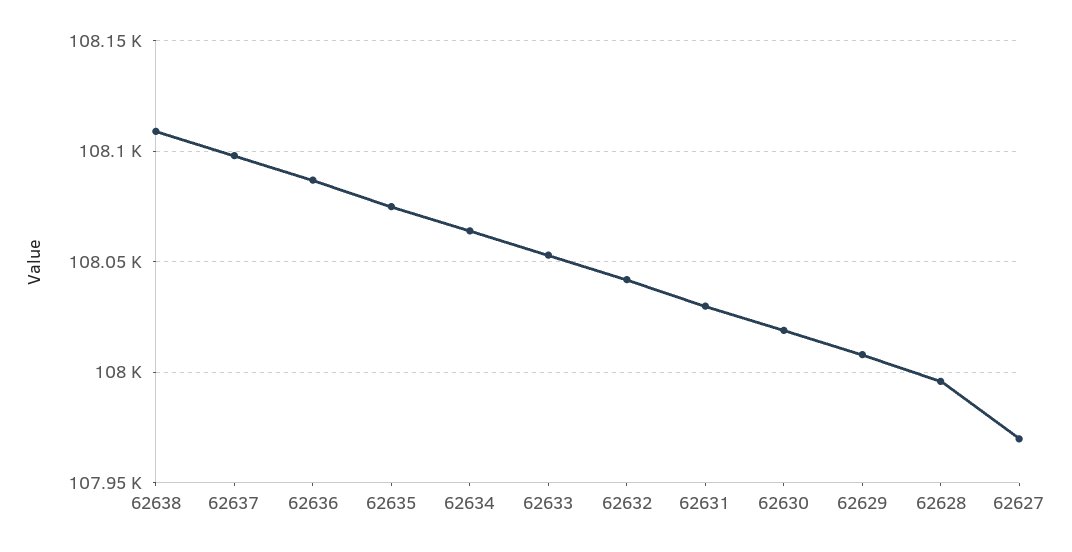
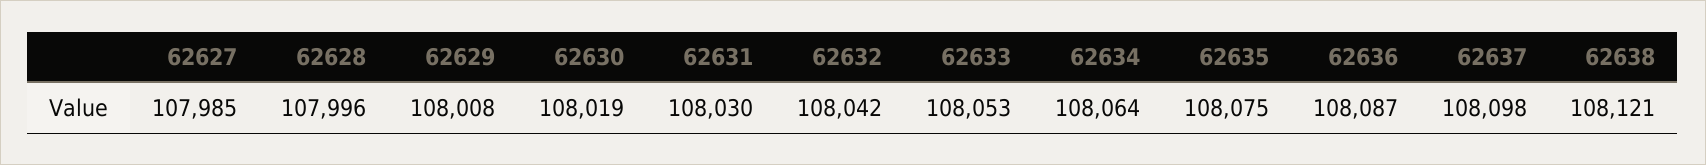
  {
-   "62638": 108110,
+   "62638": 108121,
    "62637": 108098,
    "62636": 108087,
    "62635": 108075,
    "62634": 108064,
    "62633": 108053,
    "62632": 108042,
    "62631": 108030,
    "62630": 108019,
    "62629": 108008,
    "62628": 107996,
-   "62627": 107970
+   "62627": 107985
  }

